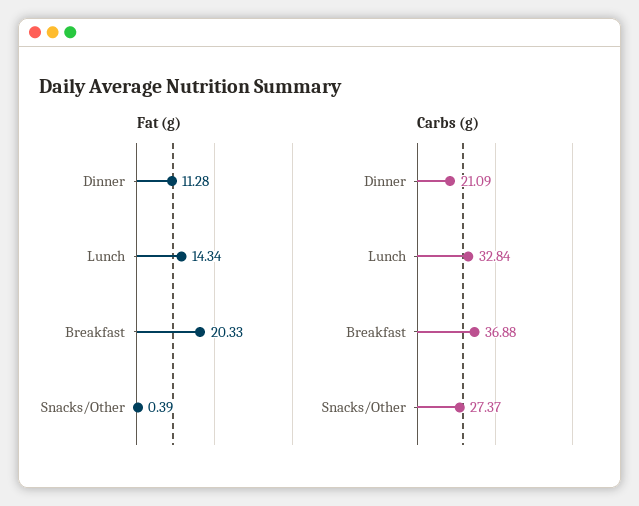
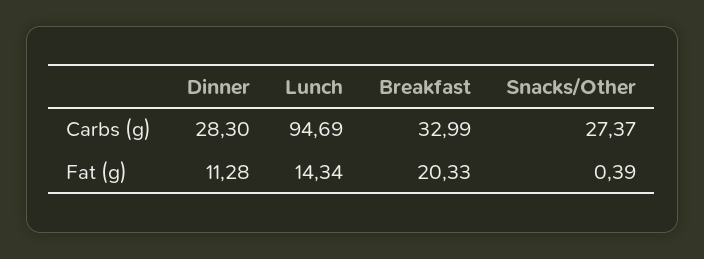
  {
    "Fat (g)": {
      "Dinner": 11.28,
      "Lunch": 14.34,
      "Breakfast": 20.33,
      "Snacks/Other": 0.39
    },
    "Carbs (g)": {
-     "Dinner": 21.09,
+     "Dinner": 28.3,
-     "Lunch": 32.84,
+     "Lunch": 94.69,
-     "Breakfast": 36.88,
+     "Breakfast": 32.99,
      "Snacks/Other": 27.37
    }
  }

